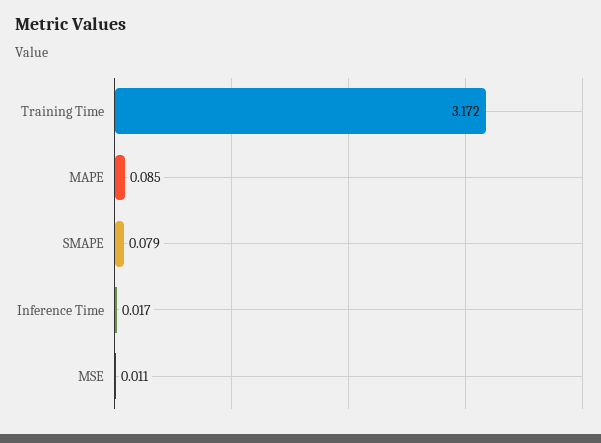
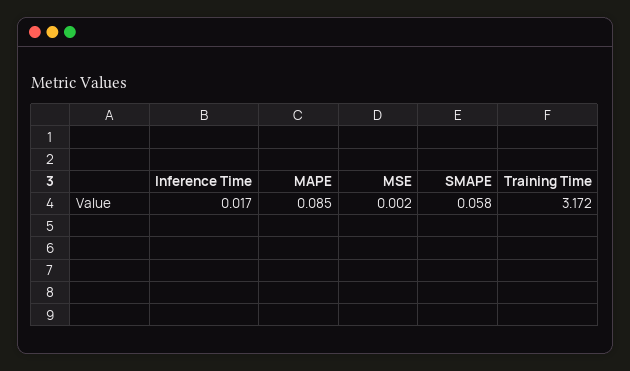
  {
    "Training Time": 3.172,
    "MAPE": 0.085,
-   "SMAPE": 0.079,
+   "SMAPE": 0.058,
    "Inference Time": 0.017,
-   "MSE": 0.011
+   "MSE": 0.002
  }

